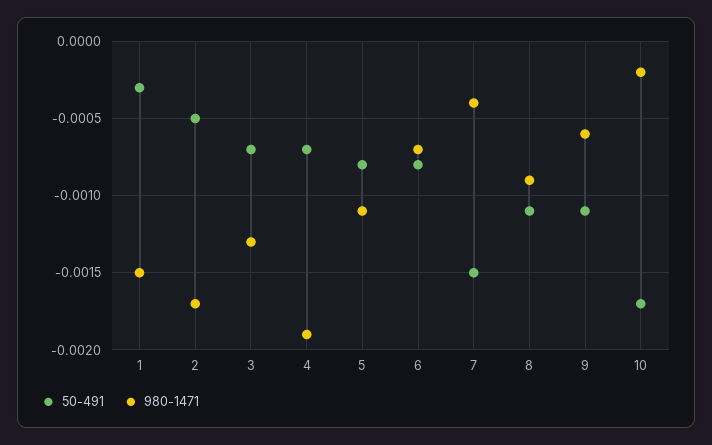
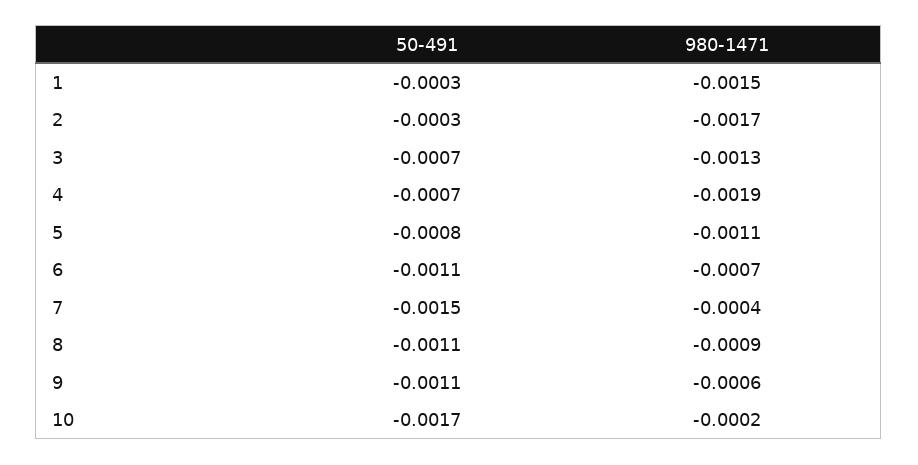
  {
    "50-491": {
      "1": -0.0003,
-     "2": -0.0005,
+     "2": -0.0003,
      "3": -0.0007,
      "4": -0.0007,
      "5": -0.0008,
-     "6": -0.0008,
+     "6": -0.0011,
      "7": -0.0015,
      "8": -0.0011,
      "9": -0.0011,
      "10": -0.0017
    },
    "980-1471": {
      "1": -0.0015,
      "2": -0.0017,
      "3": -0.0013,
      "4": -0.0019,
      "5": -0.0011,
      "6": -0.0007,
      "7": -0.0004,
      "8": -0.0009,
      "9": -0.0006,
      "10": -0.0002
    }
  }

